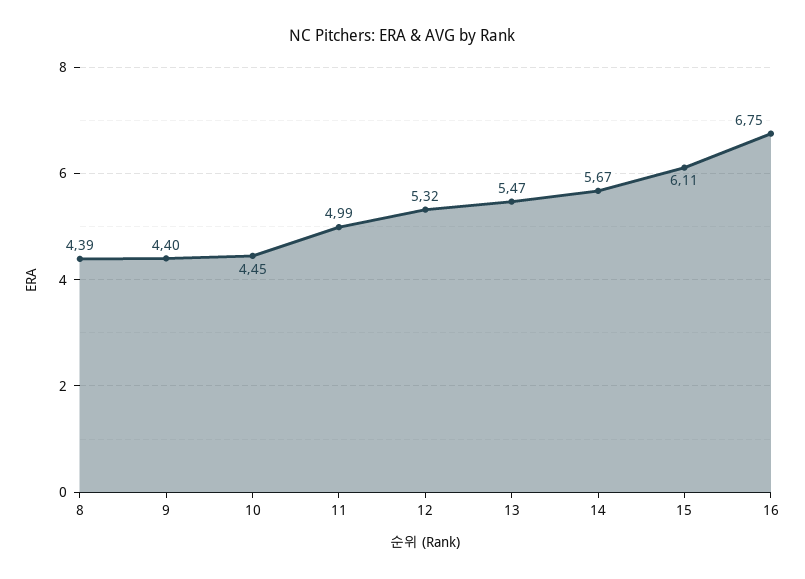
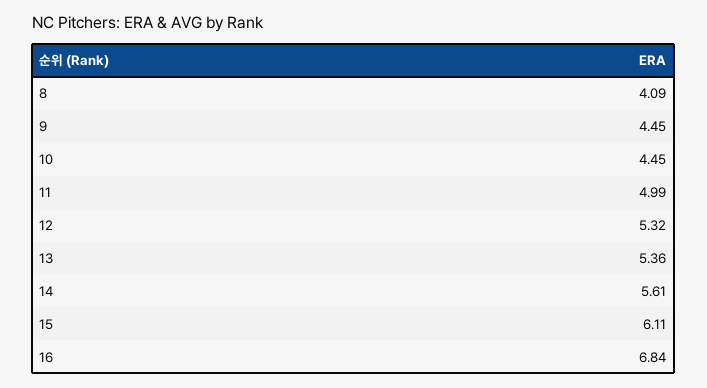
  {
-   "8": 4.39,
+   "8": 4.09,
-   "9": 4.4,
+   "9": 4.45,
    "10": 4.45,
    "11": 4.99,
    "12": 5.32,
-   "13": 5.47,
+   "13": 5.36,
-   "14": 5.67,
+   "14": 5.61,
    "15": 6.11,
-   "16": 6.75
+   "16": 6.84
  }

